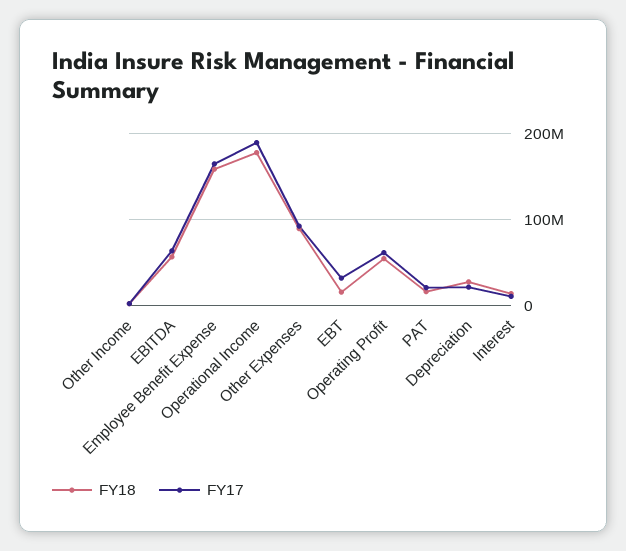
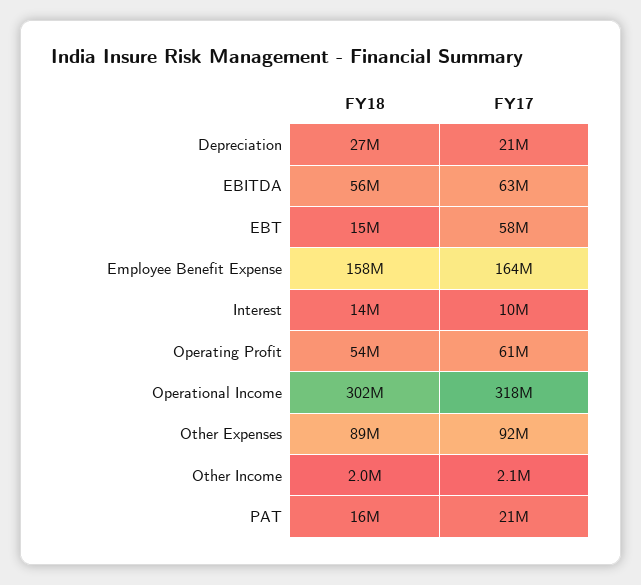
  {
    "FY18": {
      "Other Income": 2000000,
      "EBITDA": 56000000,
      "Employee Benefit Expense": 158000000,
-     "Operational Income": 180000000,
+     "Operational Income": 302000000,
      "Other Expenses": 89000000,
      "EBT": 15000000,
      "Operating Profit": 54000000,
      "PAT": 16000000,
      "Depreciation": 27000000,
      "Interest": 14000000
    },
    "FY17": {
      "Other Income": 2100000,
      "EBITDA": 63000000,
      "Employee Benefit Expense": 164000000,
-     "Operational Income": 190000000,
+     "Operational Income": 318000000,
      "Other Expenses": 92000000,
-     "EBT": 30000000,
+     "EBT": 58000000,
      "Operating Profit": 61000000,
      "PAT": 21000000,
      "Depreciation": 21000000,
      "Interest": 10000000
    }
  }

